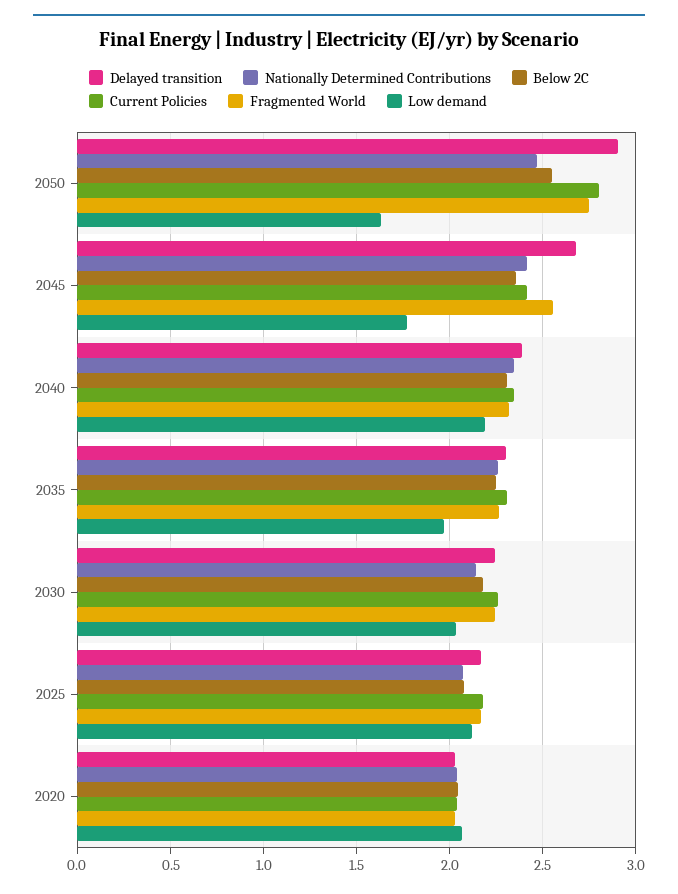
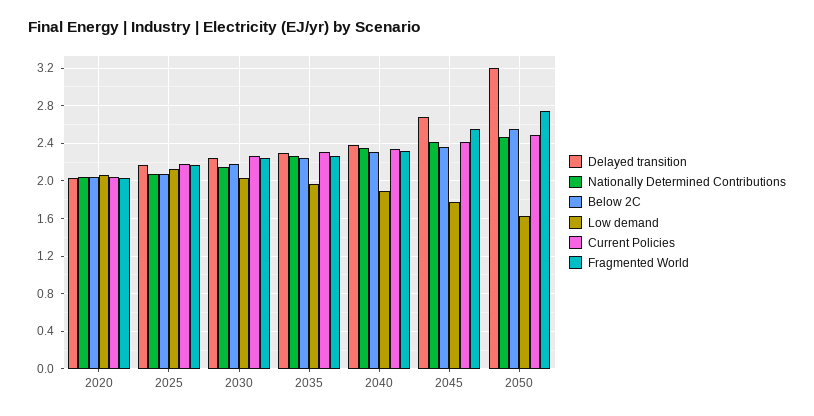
  {
    "Delayed transition": {
-     "2050": 2.9,
+     "2050": 3.2,
      "2045": 2.7,
      "2040": 2.4,
      "2035": 2.3,
      "2030": 2.25,
      "2025": 2.15,
      "2020": 2.05
    },
    "Nationally Determined Contributions": {
      "2050": 2.45,
      "2045": 2.4,
      "2040": 2.35,
      "2035": 2.25,
      "2030": 2.15,
      "2025": 2.05,
      "2020": 2.05
    },
    "Below 2C": {
      "2050": 2.55,
      "2045": 2.35,
      "2040": 2.3,
      "2035": 2.25,
      "2030": 2.2,
      "2025": 2.1,
      "2020": 2.05
    },
    "Current Policies": {
-     "2050": 2.8,
+     "2050": 2.5,
      "2045": 2.4,
      "2040": 2.35,
      "2035": 2.3,
      "2030": 2.25,
      "2025": 2.2,
      "2020": 2.05
    },
    "Fragmented World": {
      "2050": 2.75,
      "2045": 2.55,
      "2040": 2.3,
      "2035": 2.25,
      "2030": 2.25,
      "2025": 2.15,
      "2020": 2.05
    },
    "Low demand": {
      "2050": 1.65,
      "2045": 1.75,
-     "2040": 2.2,
+     "2040": 1.9,
      "2035": 1.95,
      "2030": 2.05,
      "2025": 2.1,
      "2020": 2.05
    }
  }

